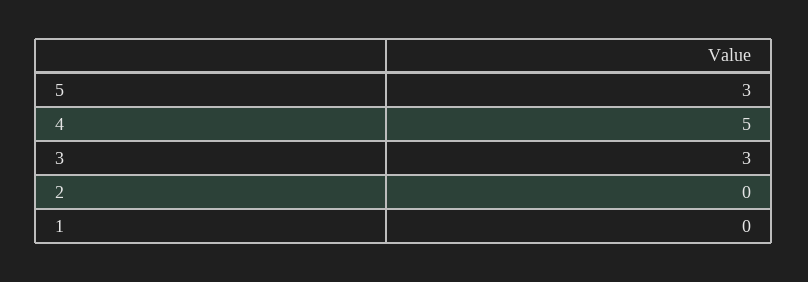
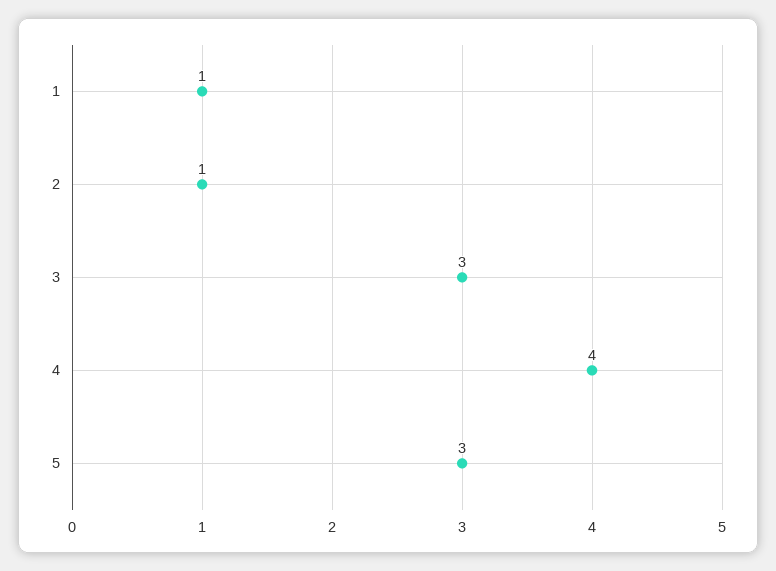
  {
    "5": 3,
-   "4": 5,
+   "4": 4,
    "3": 3,
-   "2": 0,
+   "2": 1,
-   "1": 0
+   "1": 1
  }

